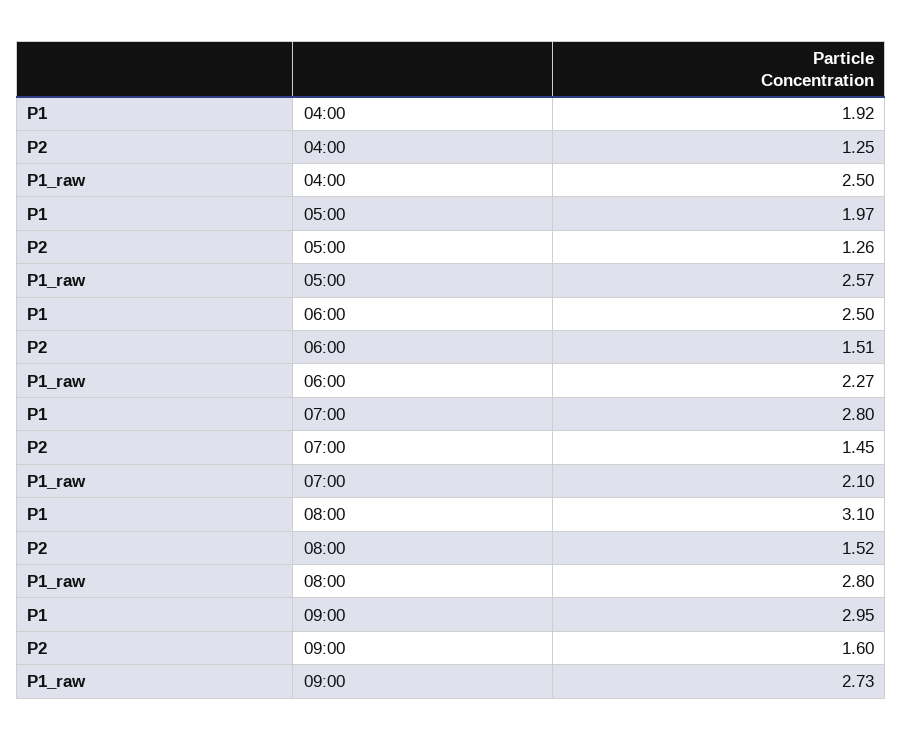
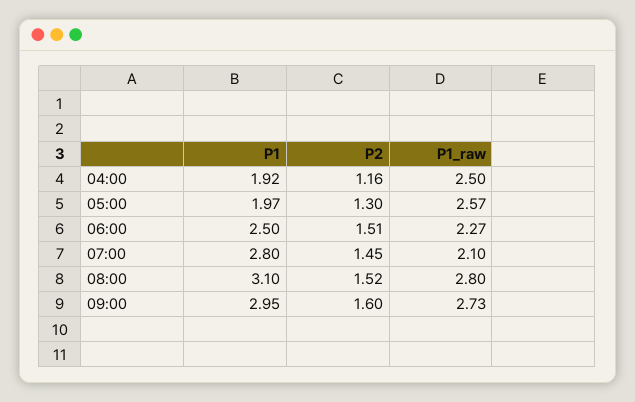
  {
    "P1": {
      "04:00": 1.92,
      "05:00": 1.97,
      "06:00": 2.5,
      "07:00": 2.8,
      "08:00": 3.1,
      "09:00": 2.95
    },
    "P2": {
-     "04:00": 1.25,
+     "04:00": 1.16,
-     "05:00": 1.26,
+     "05:00": 1.3,
      "06:00": 1.51,
      "07:00": 1.45,
      "08:00": 1.52,
      "09:00": 1.6
    },
    "P1_raw": {
      "04:00": 2.5,
      "05:00": 2.57,
      "06:00": 2.27,
      "07:00": 2.1,
      "08:00": 2.8,
      "09:00": 2.73
    }
  }

